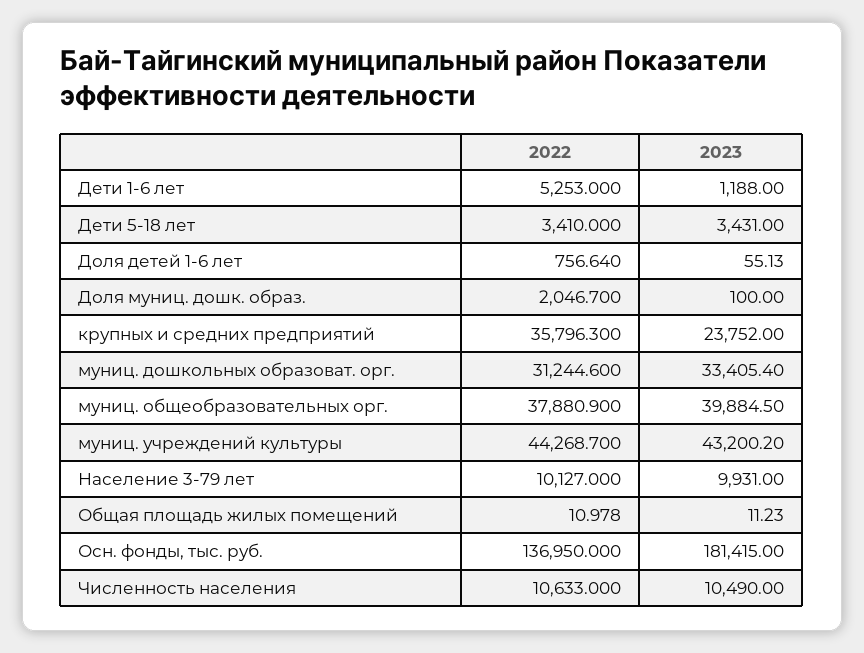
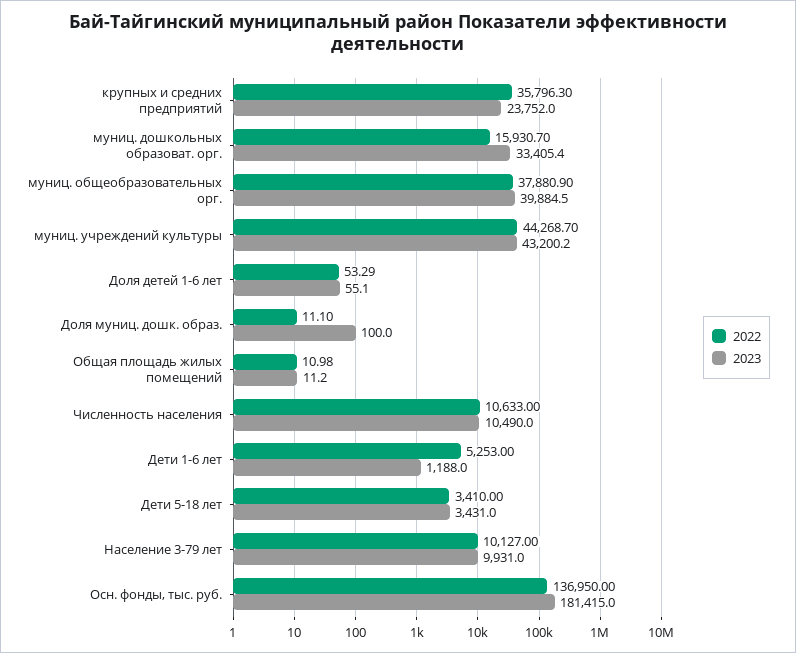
  {
    "2022": {
      "Дети 1-6 лет": 5253,
      "Дети 5-18 лет": 3410,
-     "Доля детей 1-6 лет": 756.64,
+     "Доля детей 1-6 лет": 53.29,
-     "Доля муниц. дошк. образ.": 2046.7,
+     "Доля муниц. дошк. образ.": 11.1,
      "крупных и средних предприятий": 35796.3,
-     "муниц. дошкольных образоват. орг.": 31244.6,
+     "муниц. дошкольных образоват. орг.": 15930.7,
      "муниц. общеобразовательных орг.": 37880.9,
      "муниц. учреждений культуры": 44268.7,
      "Население 3-79 лет": 10127,
      "Общая площадь жилых помещений": 10.978,
      "Осн. фонды, тыс. руб.": 136950,
      "Численность населения": 10633
    },
    "2023": {
      "Дети 1-6 лет": 1188,
      "Дети 5-18 лет": 3431,
      "Доля детей 1-6 лет": 55.13,
      "Доля муниц. дошк. образ.": 100,
      "крупных и средних предприятий": 23752,
      "муниц. дошкольных образоват. орг.": 33405.4,
      "муниц. общеобразовательных орг.": 39884.5,
      "муниц. учреждений культуры": 43200.2,
      "Население 3-79 лет": 9931,
      "Общая площадь жилых помещений": 11.23,
      "Осн. фонды, тыс. руб.": 181415,
      "Численность населения": 10490
    }
  }

